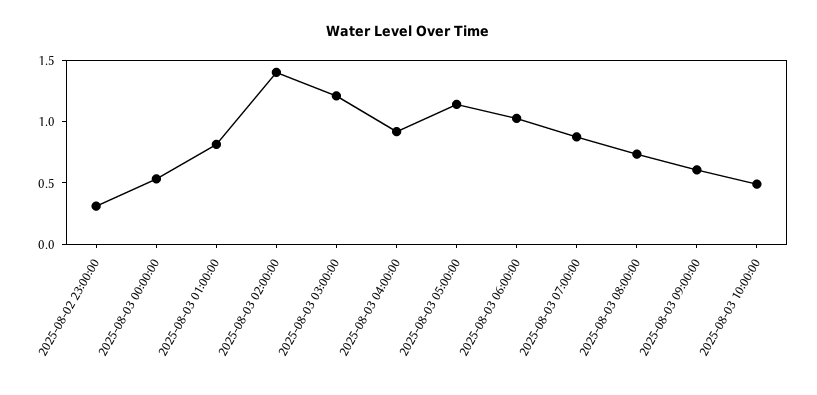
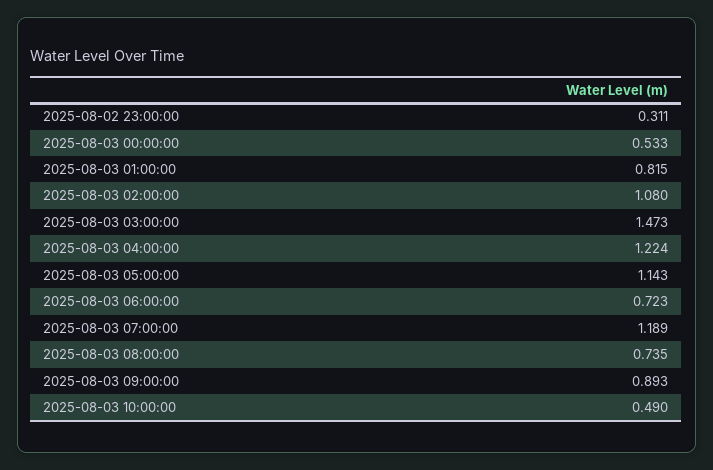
  {
    "2025-08-02 23:00:00": 0.311,
    "2025-08-03 00:00:00": 0.533,
    "2025-08-03 01:00:00": 0.815,
-   "2025-08-03 02:00:00": 1.4,
+   "2025-08-03 02:00:00": 1.08,
-   "2025-08-03 03:00:00": 1.2,
+   "2025-08-03 03:00:00": 1.473,
-   "2025-08-03 04:00:00": 0.9,
+   "2025-08-03 04:00:00": 1.224,
    "2025-08-03 05:00:00": 1.143,
-   "2025-08-03 06:00:00": 1,
+   "2025-08-03 06:00:00": 0.723,
-   "2025-08-03 07:00:00": 0.9,
+   "2025-08-03 07:00:00": 1.189,
    "2025-08-03 08:00:00": 0.735,
-   "2025-08-03 09:00:00": 0.6,
+   "2025-08-03 09:00:00": 0.893,
    "2025-08-03 10:00:00": 0.49
  }

